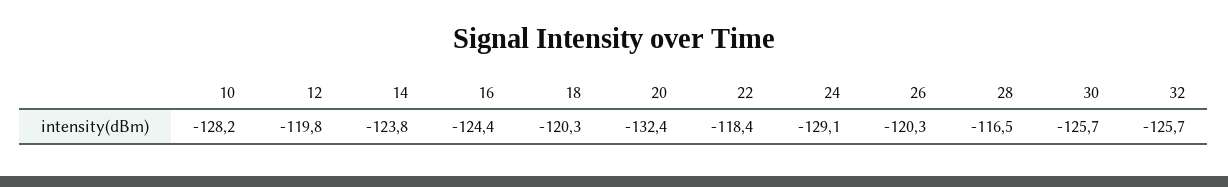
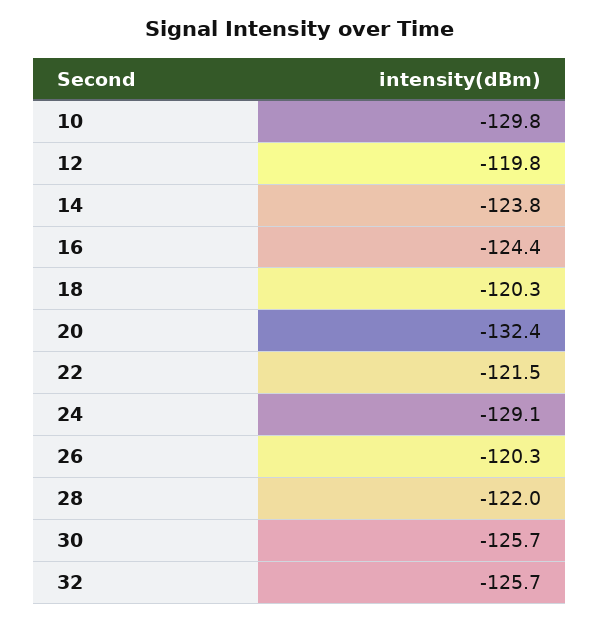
  {
-   "10": -128.2,
+   "10": -129.8,
    "12": -119.8,
    "14": -123.8,
    "16": -124.4,
    "18": -120.3,
    "20": -132.4,
-   "22": -118.4,
+   "22": -121.5,
    "24": -129.1,
    "26": -120.3,
-   "28": -116.5,
+   "28": -122,
    "30": -125.7,
    "32": -125.7
  }

